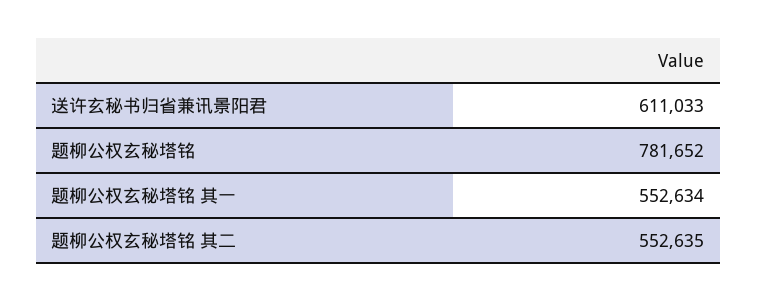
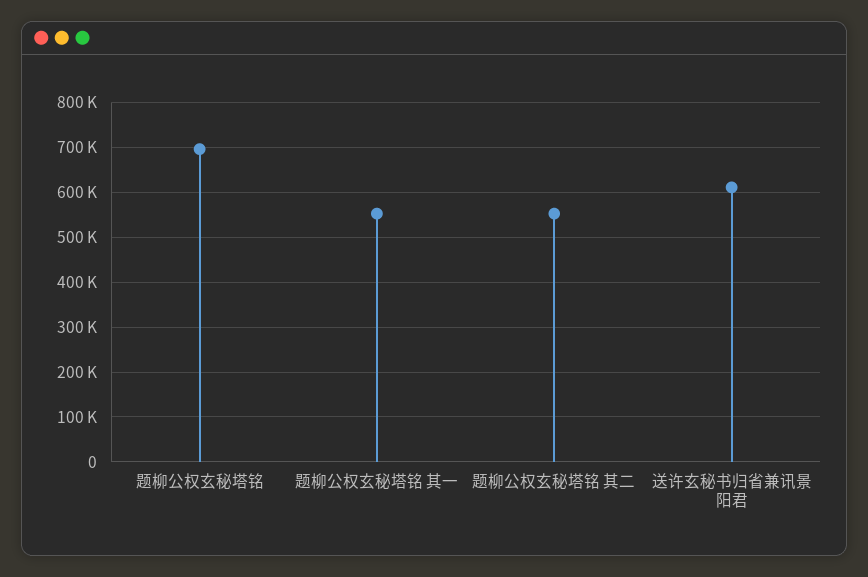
  {
    "送许玄秘书归省兼讯景阳君": 611033,
-   "题柳公权玄秘塔铭": 781652,
+   "题柳公权玄秘塔铭": 700000,
    "题柳公权玄秘塔铭 其一": 552634,
    "题柳公权玄秘塔铭 其二": 552635
  }

